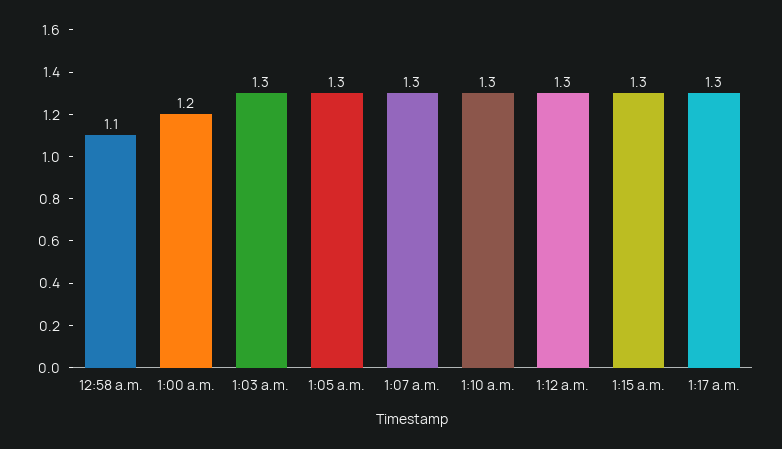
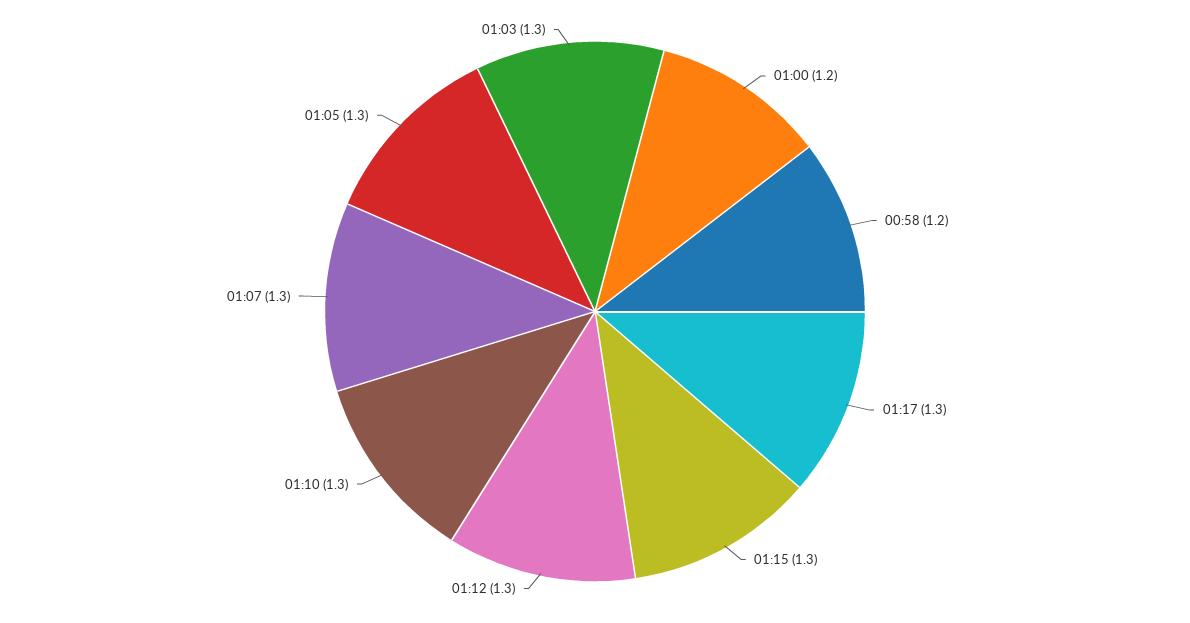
  {
-   "12:58 a.m.": 1.1,
+   "12:58 a.m.": 1.2,
    "1:00 a.m.": 1.2,
    "1:03 a.m.": 1.3,
    "1:05 a.m.": 1.3,
    "1:07 a.m.": 1.3,
    "1:10 a.m.": 1.3,
    "1:12 a.m.": 1.3,
    "1:15 a.m.": 1.3,
    "1:17 a.m.": 1.3
  }

